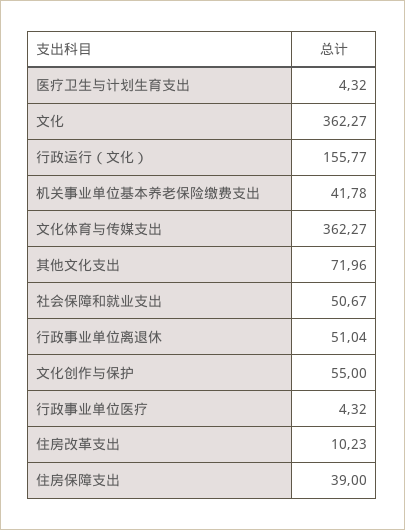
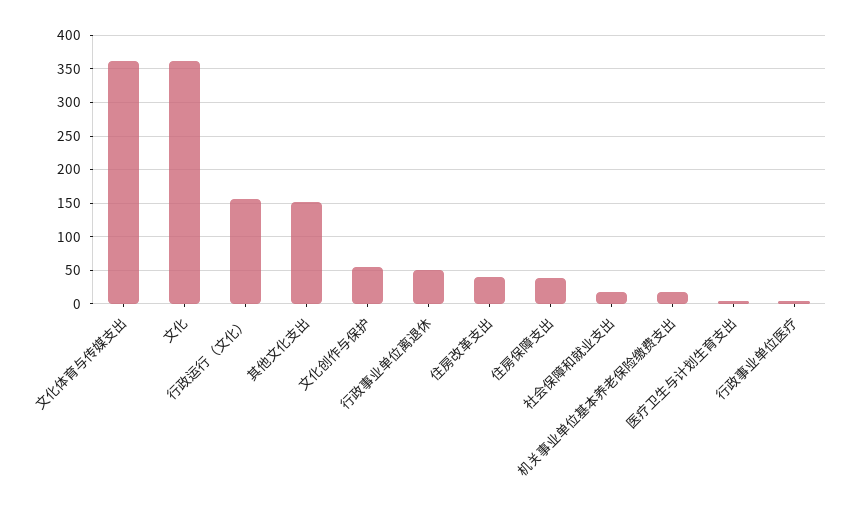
  {
    "医疗卫生与计划生育支出": 4.32,
    "文化": 362.27,
    "行政运行（文化）": 155.77,
-   "机关事业单位基本养老保险缴费支出": 41.78,
+   "机关事业单位基本养老保险缴费支出": 20,
    "文化体育与传媒支出": 362.27,
-   "其他文化支出": 71.96,
+   "其他文化支出": 150,
-   "社会保障和就业支出": 50.67,
+   "社会保障和就业支出": 20,
    "行政事业单位离退休": 51.04,
    "文化创作与保护": 55,
    "行政事业单位医疗": 4.32,
-   "住房改革支出": 10.23,
+   "住房改革支出": 40,
    "住房保障支出": 39
  }

